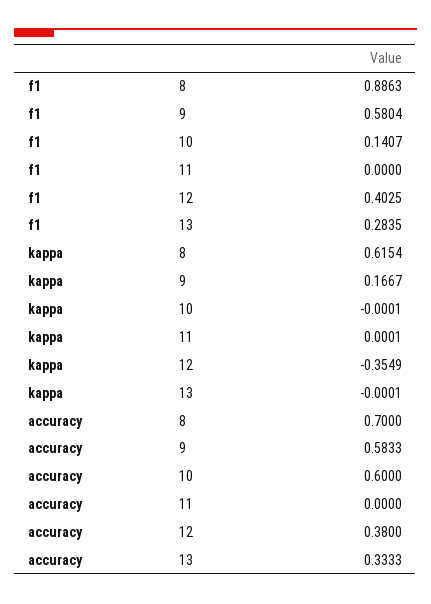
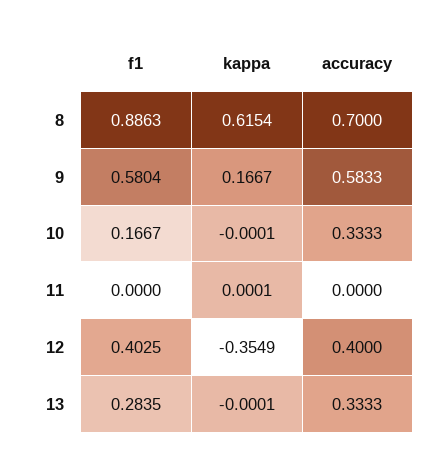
  {
    "f1": {
      "8": 0.8863,
      "9": 0.5804,
-     "10": 0.1407,
+     "10": 0.1667,
      "11": 0,
      "12": 0.4025,
      "13": 0.2835
    },
    "kappa": {
      "8": 0.6154,
      "9": 0.1667,
      "10": -0.0001,
      "11": 0.0001,
      "12": -0.3549,
      "13": -0.0001
    },
    "accuracy": {
      "8": 0.7,
      "9": 0.5833,
-     "10": 0.6,
+     "10": 0.3333,
      "11": 0,
-     "12": 0.38,
+     "12": 0.4,
      "13": 0.3333
    }
  }

